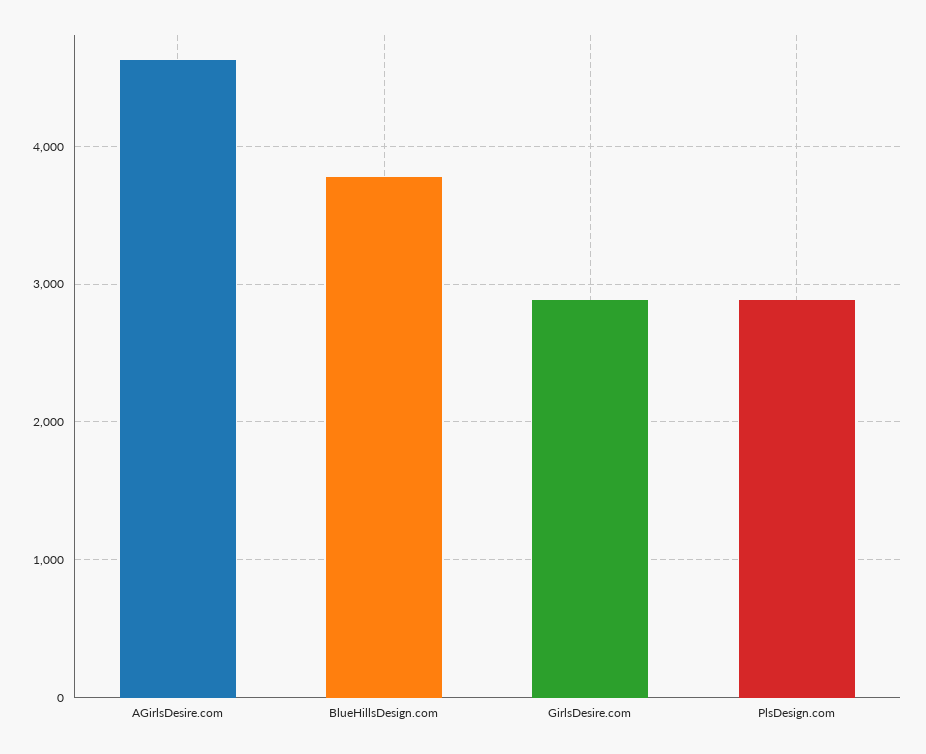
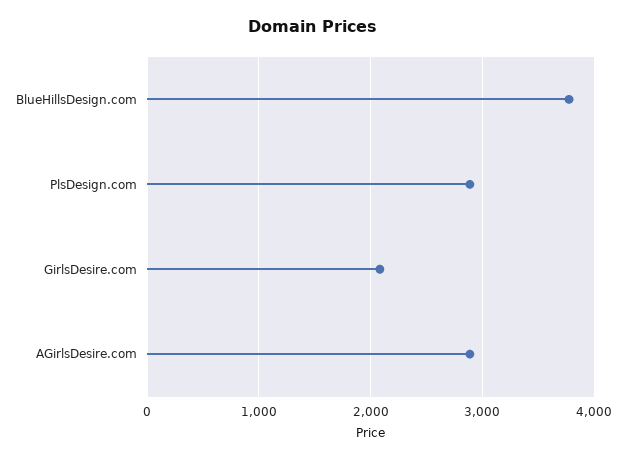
  {
-   "AGirlsDesire.com": 4600,
+   "AGirlsDesire.com": 2900,
    "BlueHillsDesign.com": 3800,
-   "GirlsDesire.com": 2900,
+   "GirlsDesire.com": 2100,
    "PlsDesign.com": 2900
  }

